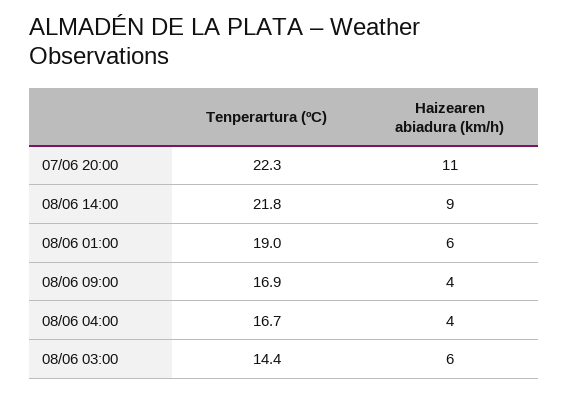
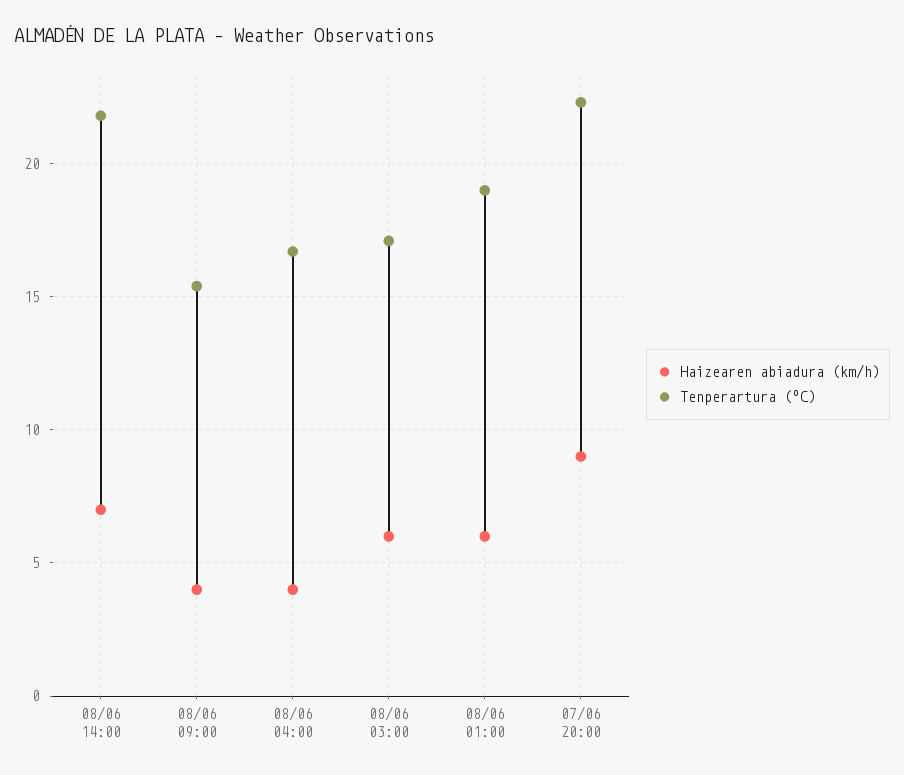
  {
    "Tenperartura (ºC)": {
      "07/06 20:00": 22.3,
      "08/06 14:00": 21.8,
      "08/06 01:00": 19,
-     "08/06 09:00": 16.9,
+     "08/06 09:00": 15.5,
      "08/06 04:00": 16.7,
-     "08/06 03:00": 14.4
+     "08/06 03:00": 17
    },
    "Haizearen abiadura (km/h)": {
-     "07/06 20:00": 11,
+     "07/06 20:00": 9,
-     "08/06 14:00": 9,
+     "08/06 14:00": 7,
      "08/06 01:00": 6,
      "08/06 09:00": 4,
      "08/06 04:00": 4,
      "08/06 03:00": 6
    }
  }

